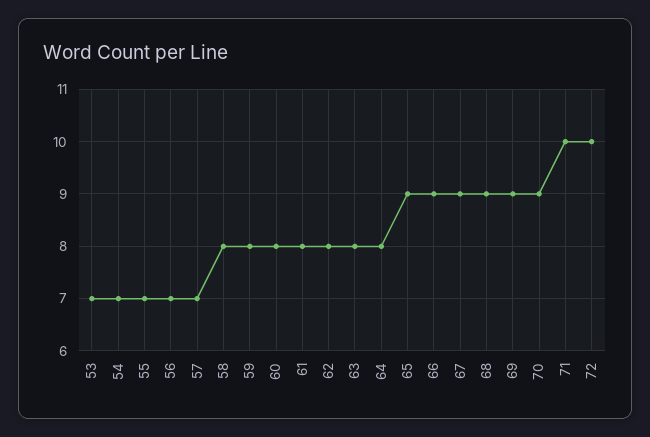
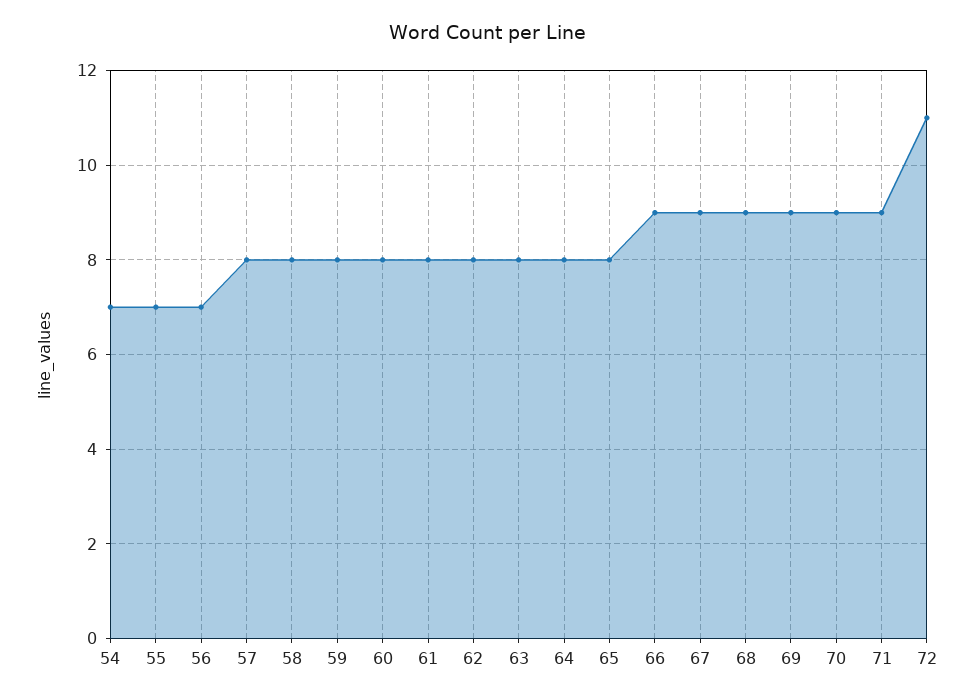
  {
-   "53": 7,
    "54": 7,
    "55": 7,
    "56": 7,
-   "57": 7,
+   "57": 8,
    "58": 8,
    "59": 8,
    "60": 8,
    "61": 8,
    "62": 8,
    "63": 8,
    "64": 8,
-   "65": 9,
+   "65": 8,
    "66": 9,
    "67": 9,
    "68": 9,
    "69": 9,
    "70": 9,
-   "71": 10,
+   "71": 9,
-   "72": 10
+   "72": 11
  }

